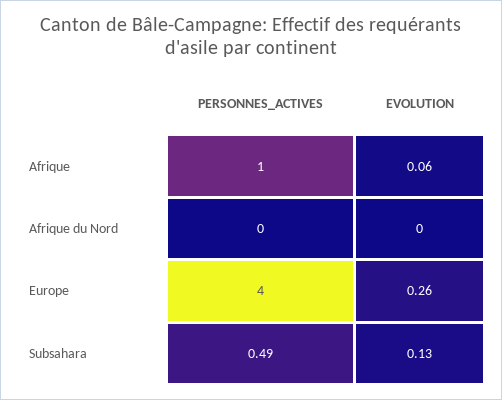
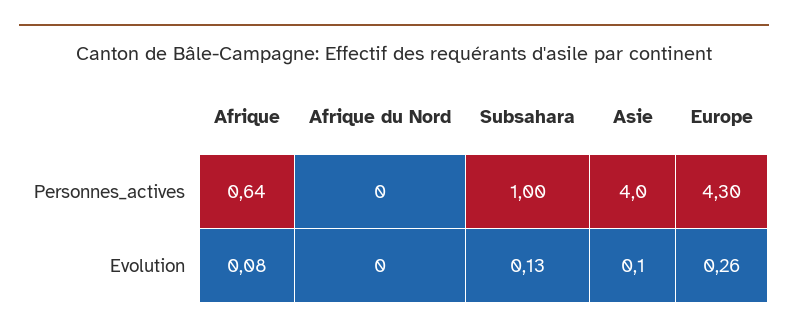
  {
    "PERSONNES_ACTIVES": {
-     "Afrique": 1,
+     "Afrique": 0.64,
      "Afrique du Nord": 0,
-     "Europe": 4,
+     "Europe": 4.3,
-     "Subsahara": 0.49
+     "Subsahara": 1,
+     "Asie": 4
    },
    "EVOLUTION": {
-     "Afrique": 0.06,
+     "Afrique": 0.08,
      "Afrique du Nord": 0,
      "Europe": 0.26,
-     "Subsahara": 0.13
+     "Subsahara": 0.13,
+     "Asie": 0.1
    }
  }

